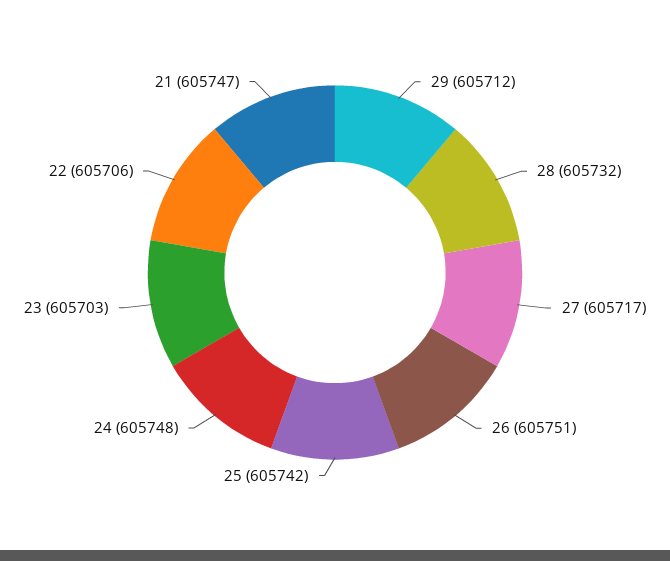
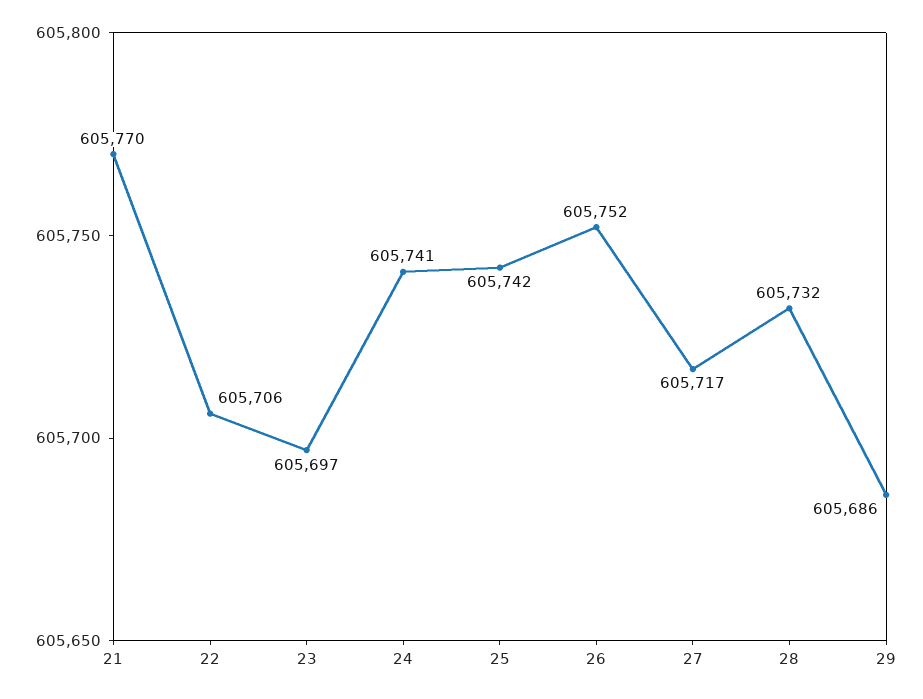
  {
-   "29": 605712,
+   "29": 605686,
    "28": 605732,
    "27": 605717,
-   "26": 605751,
+   "26": 605752,
    "25": 605742,
-   "24": 605748,
+   "24": 605741,
-   "23": 605703,
+   "23": 605697,
    "22": 605706,
-   "21": 605747
+   "21": 605770
  }

